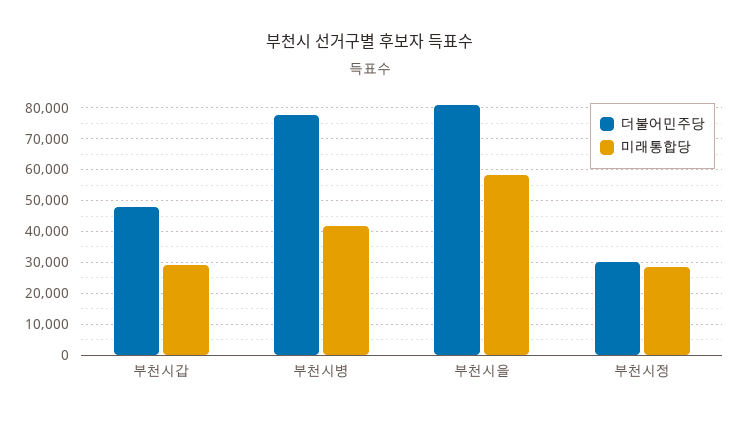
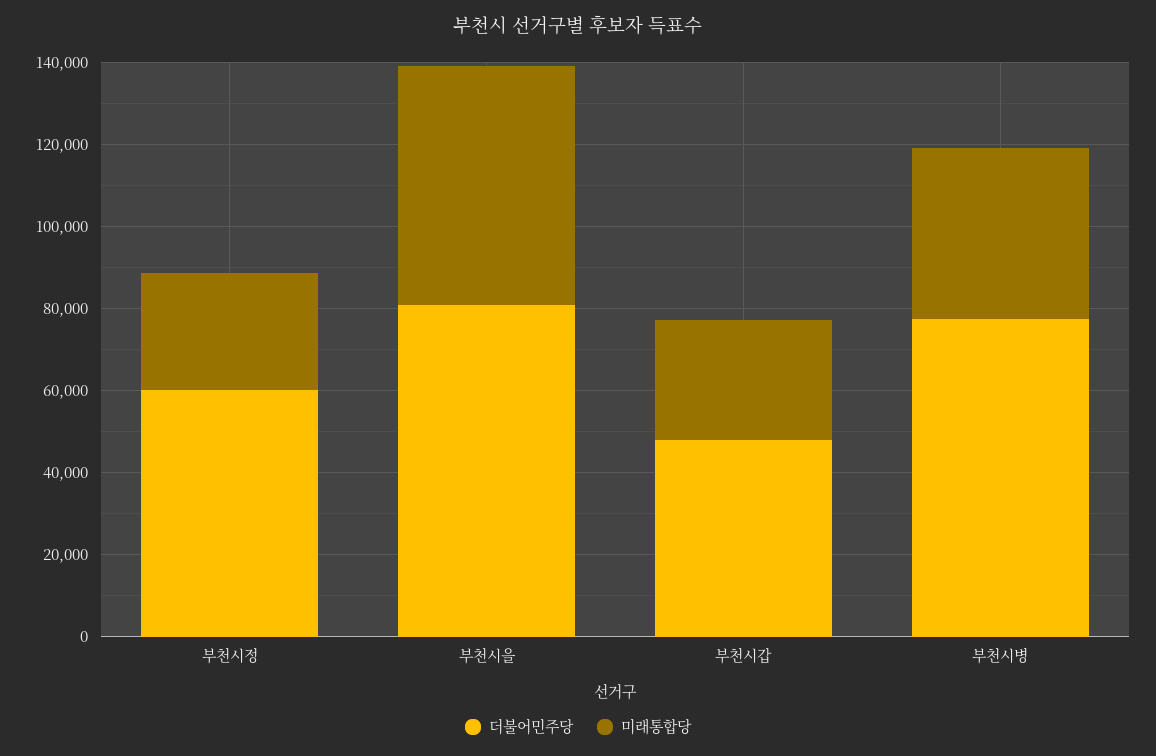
  {
    "더불어민주당": {
      "부천시갑": 48000,
      "부천시병": 78000,
      "부천시을": 80000,
-     "부천시정": 30000
+     "부천시정": 60000
    },
    "미래통합당": {
      "부천시갑": 30000,
      "부천시병": 42000,
      "부천시을": 58000,
      "부천시정": 28000
    }
  }

